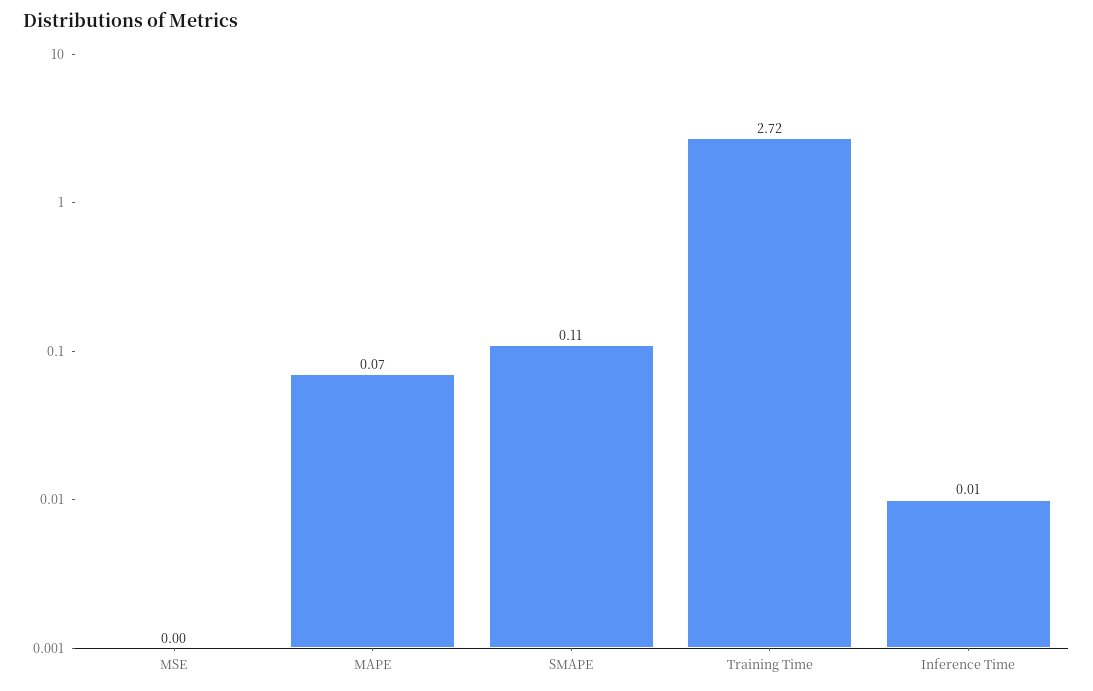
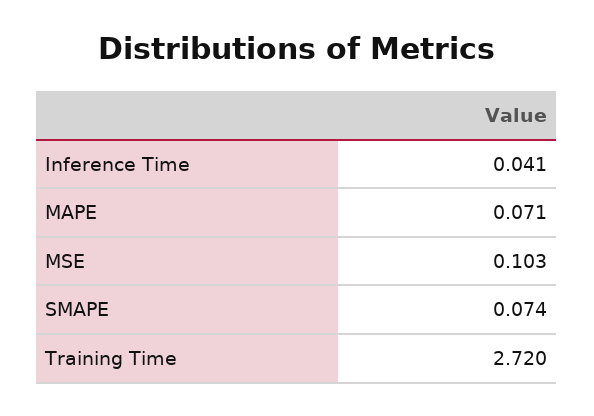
  {
-   "MSE": 0,
+   "MSE": 0.103,
    "MAPE": 0.071,
-   "SMAPE": 0.11,
+   "SMAPE": 0.074,
    "Training Time": 2.72,
-   "Inference Time": 0.01
+   "Inference Time": 0.041
  }

